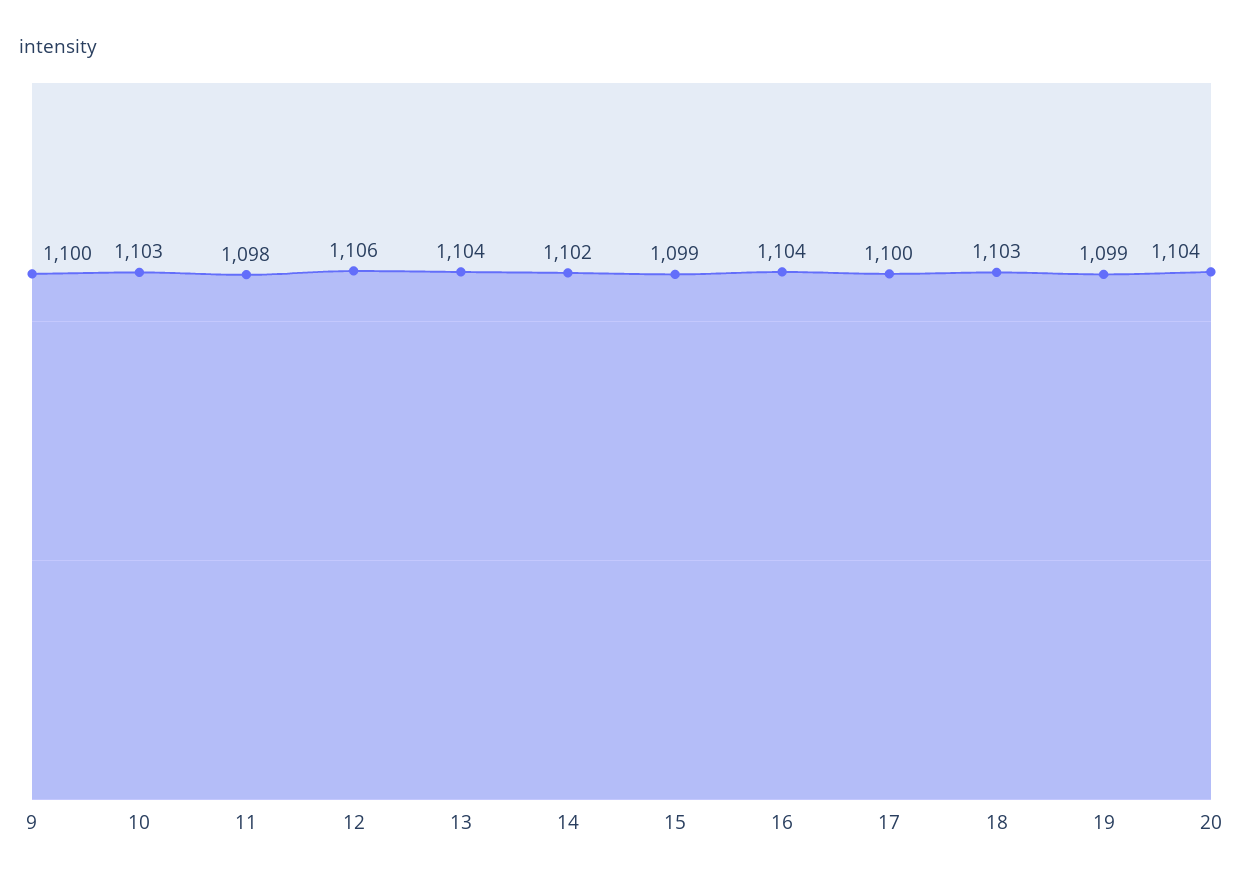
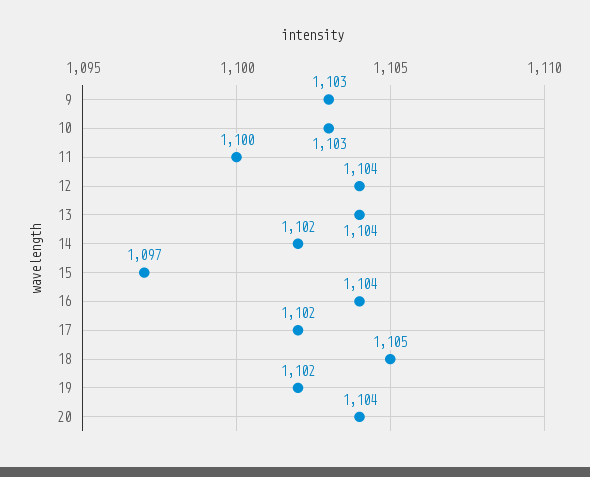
  {
-   "9": 1100,
+   "9": 1103,
    "10": 1103,
-   "11": 1098,
+   "11": 1100,
-   "12": 1106,
+   "12": 1104,
    "13": 1104,
    "14": 1102,
-   "15": 1099,
+   "15": 1097,
    "16": 1104,
-   "17": 1100,
+   "17": 1102,
-   "18": 1103,
+   "18": 1105,
-   "19": 1099,
+   "19": 1102,
    "20": 1104
  }

